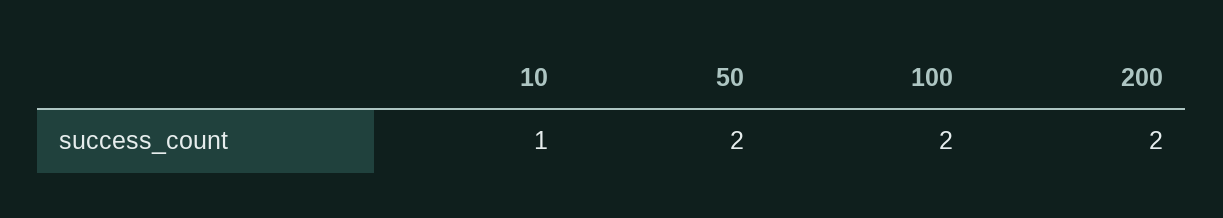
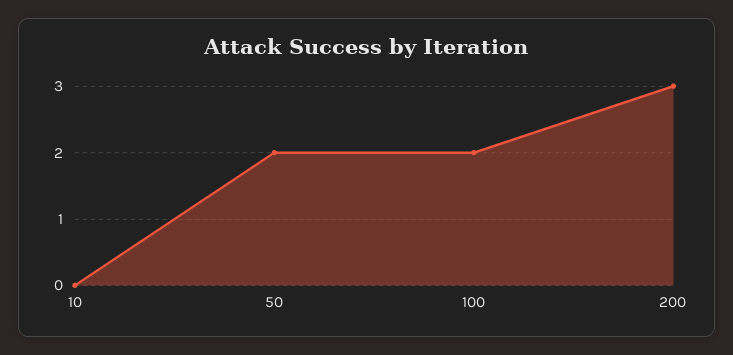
  {
-   "10": 1,
+   "10": 0,
    "50": 2,
    "100": 2,
-   "200": 2
+   "200": 3
  }

